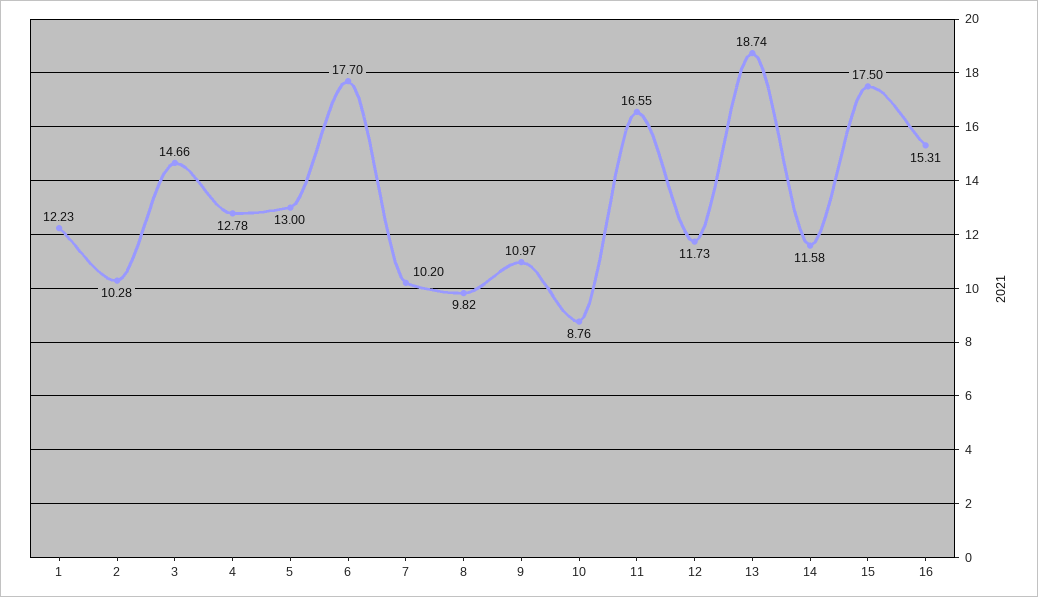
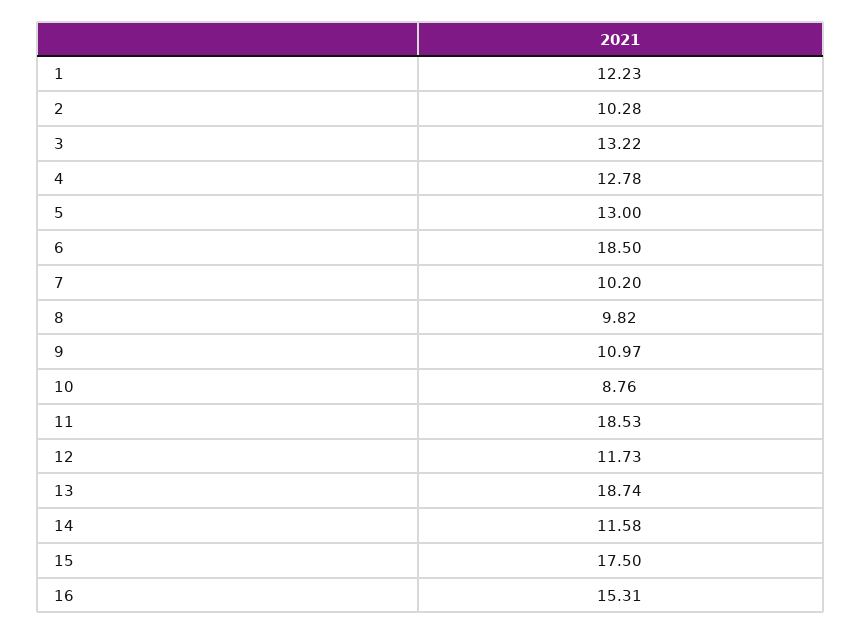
  {
    "1": 12.23,
    "2": 10.28,
-   "3": 14.66,
+   "3": 13.22,
    "4": 12.78,
    "5": 13,
-   "6": 17.7,
+   "6": 18.5,
    "7": 10.2,
    "8": 9.82,
    "9": 10.97,
    "10": 8.76,
-   "11": 16.55,
+   "11": 18.53,
    "12": 11.73,
    "13": 18.74,
    "14": 11.58,
    "15": 17.5,
    "16": 15.31
  }

